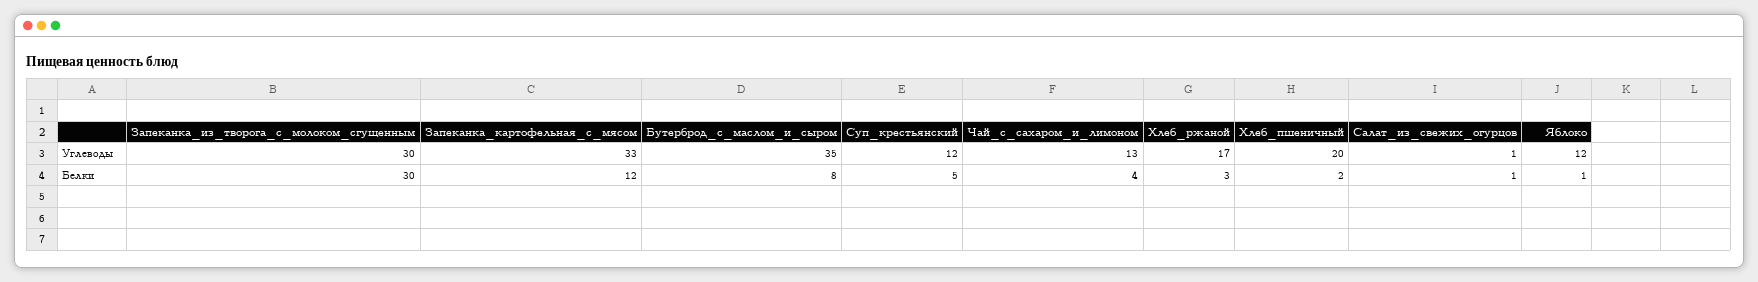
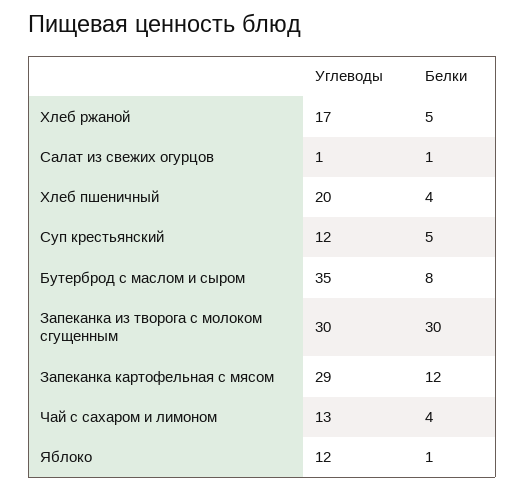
  {
    "Запеканка_из_творога_с_молоком_сгущенным": {
      "Углеводы": 30,
      "Белки": 30
    },
    "Запеканка_картофельная_с_мясом": {
-     "Углеводы": 33,
+     "Углеводы": 29,
      "Белки": 12
    },
    "Бутерброд_с_маслом_и_сыром": {
      "Углеводы": 35,
      "Белки": 8
    },
    "Суп_крестьянский": {
      "Углеводы": 12,
      "Белки": 5
    },
    "Чай_с_сахаром_и_лимоном": {
      "Углеводы": 13,
      "Белки": 4
    },
    "Хлеб_ржаной": {
      "Углеводы": 17,
-     "Белки": 3
+     "Белки": 5
    },
    "Хлеб_пшеничный": {
      "Углеводы": 20,
-     "Белки": 2
+     "Белки": 4
    },
    "Салат_из_свежих_огурцов": {
      "Углеводы": 1,
      "Белки": 1
    },
    "Яблоко": {
      "Углеводы": 12,
      "Белки": 1
    }
  }

